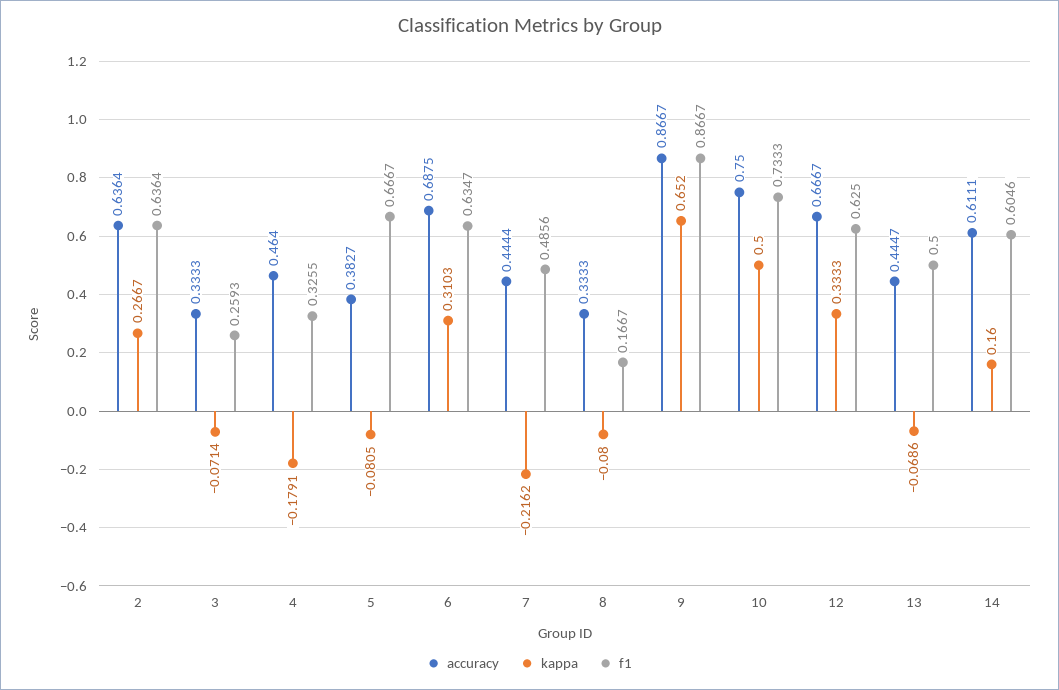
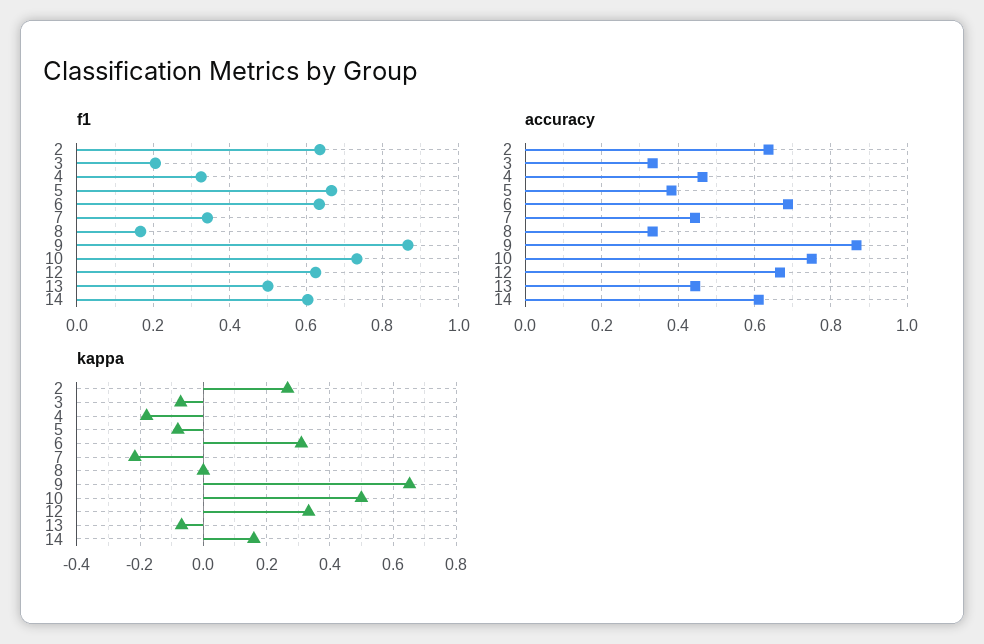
  {
    "accuracy": {
      "2": 0.6364,
      "3": 0.3333,
      "4": 0.464,
      "5": 0.3827,
      "6": 0.6875,
      "7": 0.4444,
      "8": 0.3333,
      "9": 0.8667,
      "10": 0.75,
      "12": 0.6667,
      "13": 0.4447,
      "14": 0.6111
    },
    "kappa": {
      "2": 0.2667,
      "3": -0.0714,
      "4": -0.1791,
      "5": -0.0805,
      "6": 0.3103,
      "7": -0.2162,
-     "8": -0.08,
+     "8": 0,
      "9": 0.652,
      "10": 0.5,
      "12": 0.3333,
      "13": -0.0686,
      "14": 0.16
    },
    "f1": {
      "2": 0.6364,
-     "3": 0.2593,
+     "3": 0.2,
      "4": 0.3255,
      "5": 0.6667,
      "6": 0.6347,
-     "7": 0.4856,
+     "7": 0.34,
      "8": 0.1667,
      "9": 0.8667,
      "10": 0.7333,
      "12": 0.625,
      "13": 0.5,
      "14": 0.6046
    }
  }

